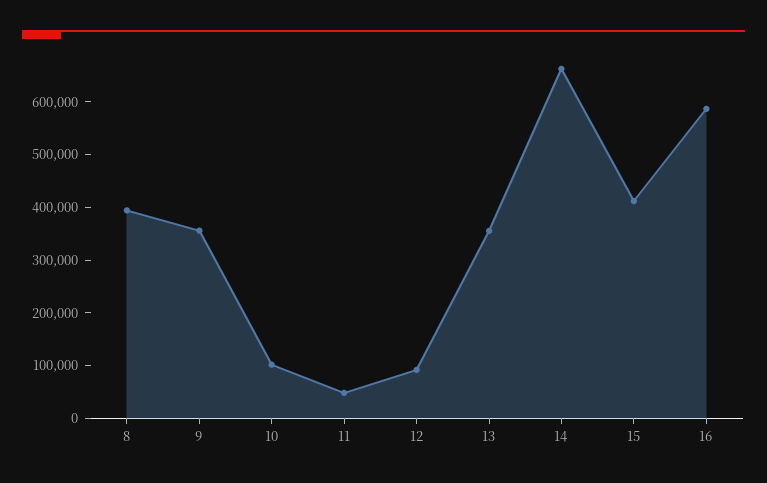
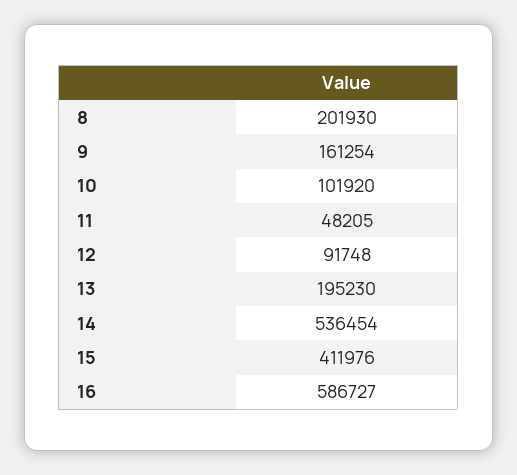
  {
-   "8": 400000,
+   "8": 201930,
-   "9": 360000,
+   "9": 161254,
    "10": 101920,
    "11": 48205,
    "12": 91748,
-   "13": 360000,
+   "13": 195230,
-   "14": 660000,
+   "14": 536454,
    "15": 411976,
    "16": 586727
  }

